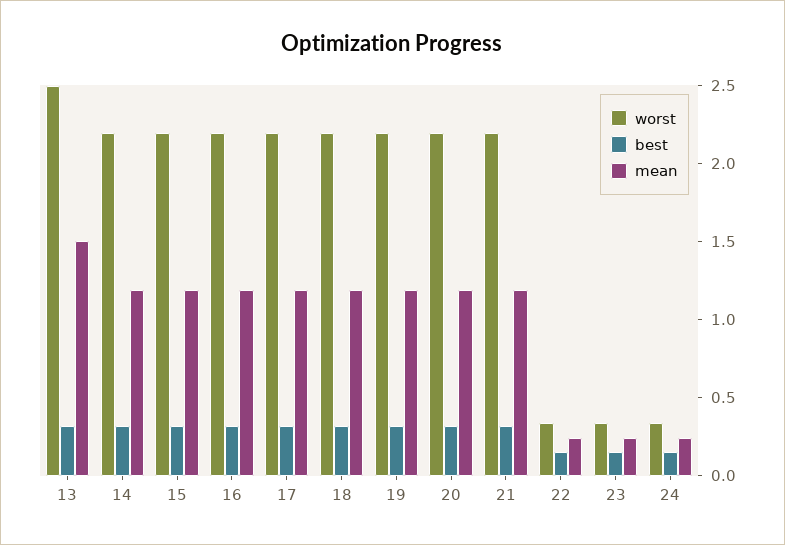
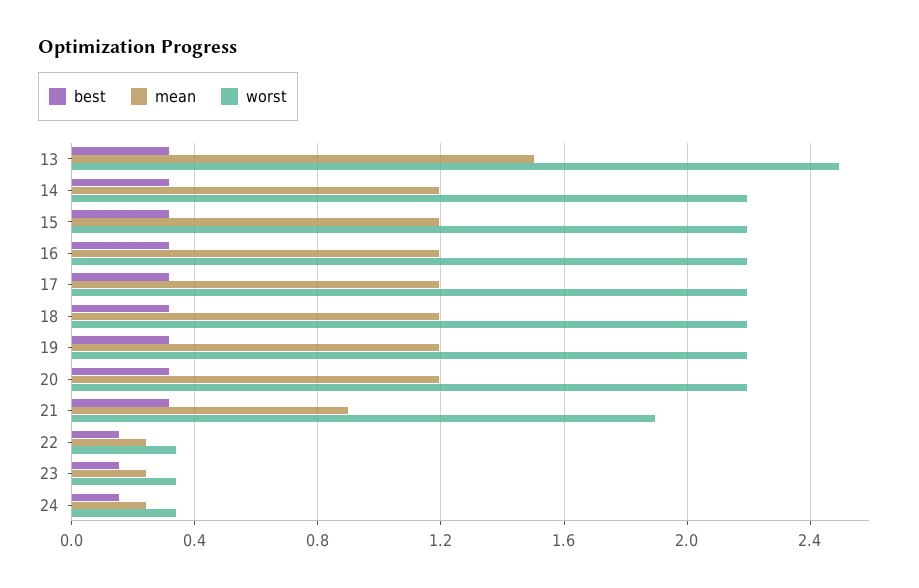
  {
    "worst": {
      "13": 2.5,
      "14": 2.2,
      "15": 2.2,
      "16": 2.2,
      "17": 2.2,
      "18": 2.2,
      "19": 2.2,
      "20": 2.2,
-     "21": 2.2,
+     "21": 1.9,
      "22": 0.35,
      "23": 0.35,
      "24": 0.35
    },
    "best": {
      "13": 0.3,
      "14": 0.3,
      "15": 0.3,
      "16": 0.3,
      "17": 0.3,
      "18": 0.3,
      "19": 0.3,
      "20": 0.3,
      "21": 0.3,
      "22": 0.15,
      "23": 0.15,
      "24": 0.15
    },
    "mean": {
      "13": 1.5,
      "14": 1.2,
      "15": 1.2,
      "16": 1.2,
      "17": 1.2,
      "18": 1.2,
      "19": 1.2,
      "20": 1.2,
-     "21": 1.2,
+     "21": 0.9,
      "22": 0.25,
      "23": 0.25,
      "24": 0.25
    }
  }

